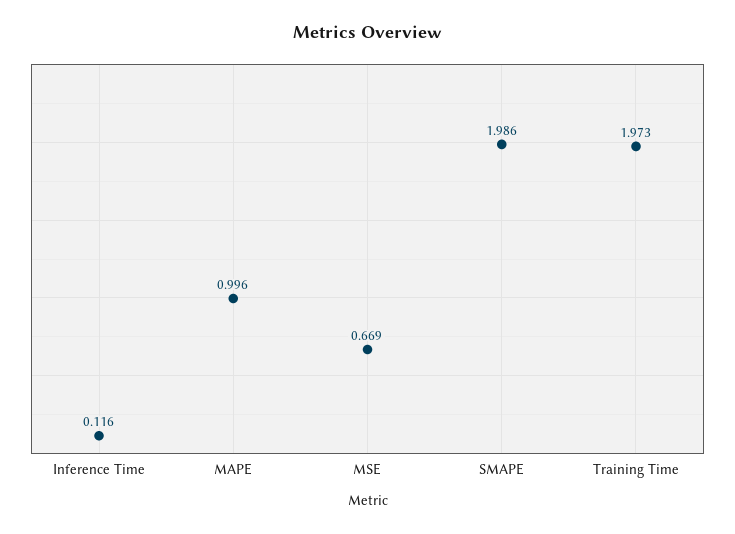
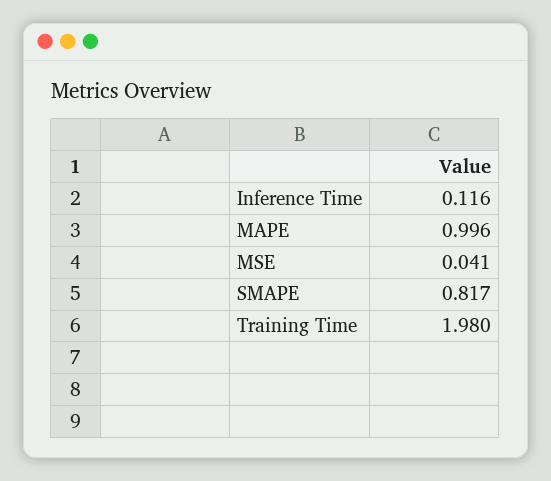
  {
    "Inference Time": 0.116,
    "MAPE": 0.996,
-   "MSE": 0.669,
+   "MSE": 0.041,
-   "SMAPE": 1.986,
+   "SMAPE": 0.817,
-   "Training Time": 1.973
+   "Training Time": 1.98
  }

